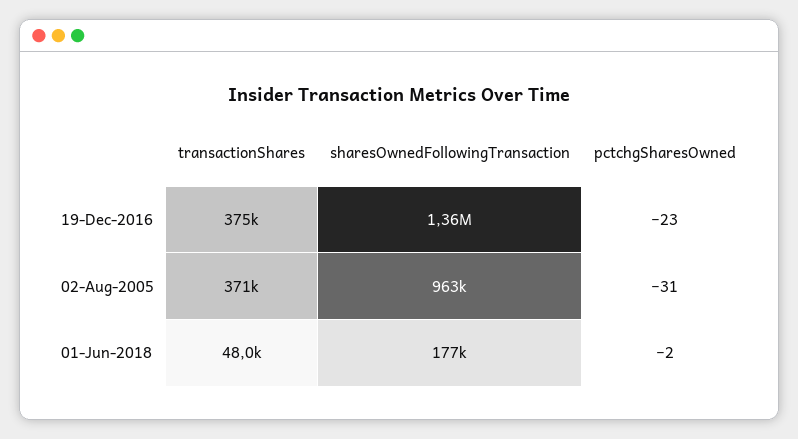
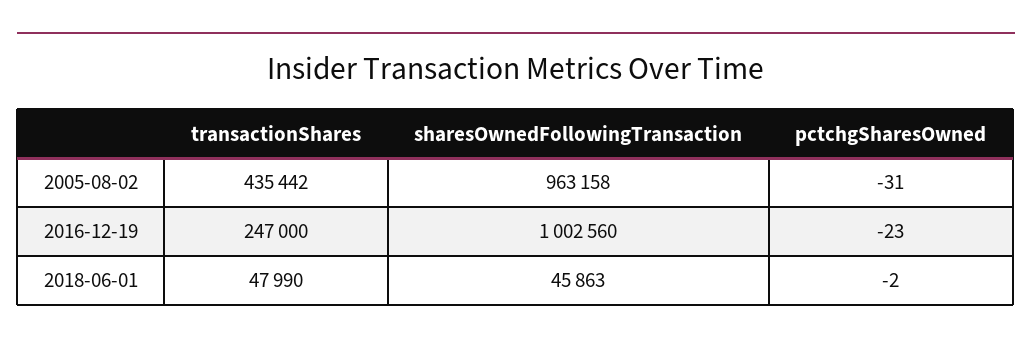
  {
    "transactionShares": {
-     "19-Dec-2016": 375000,
+     "19-Dec-2016": 247000,
-     "02-Aug-2005": 371000,
+     "02-Aug-2005": 435442,
      "01-Jun-2018": 47990
    },
    "sharesOwnedFollowingTransaction": {
-     "19-Dec-2016": 1360000,
+     "19-Dec-2016": 1002560,
      "02-Aug-2005": 963158,
-     "01-Jun-2018": 177000
+     "01-Jun-2018": 45863
    },
    "pctchgSharesOwned": {
      "19-Dec-2016": -23,
      "02-Aug-2005": -31,
      "01-Jun-2018": -2
    }
  }

